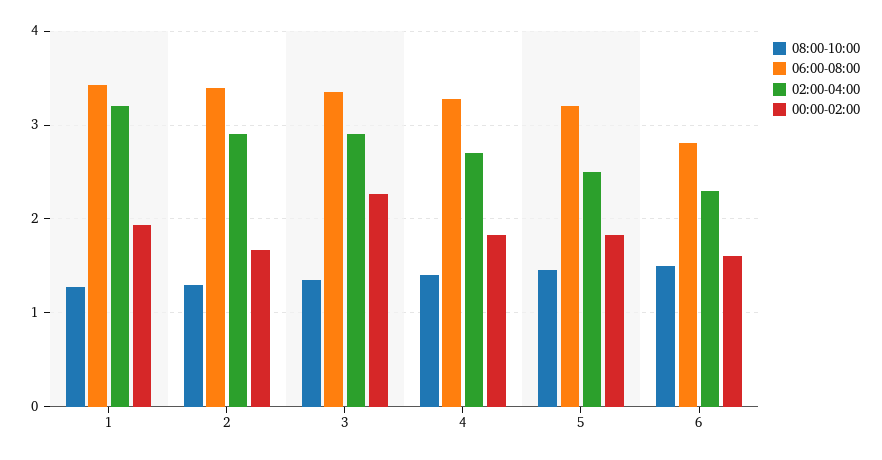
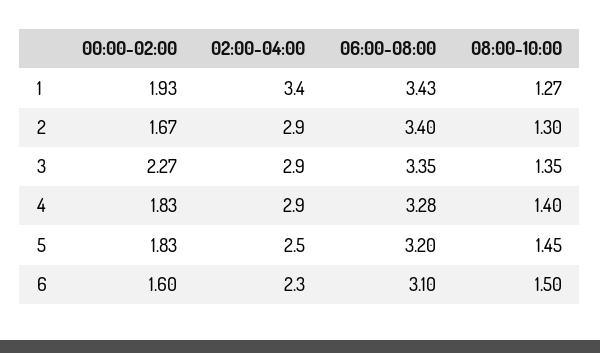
  {
    "08:00-10:00": {
      "1": 1.27,
      "2": 1.3,
      "3": 1.35,
      "4": 1.4,
      "5": 1.45,
      "6": 1.5
    },
    "06:00-08:00": {
      "1": 3.43,
      "2": 3.4,
      "3": 3.35,
      "4": 3.28,
      "5": 3.2,
-     "6": 2.8
+     "6": 3.1
    },
    "02:00-04:00": {
-     "1": 3.2,
+     "1": 3.4,
      "2": 2.9,
      "3": 2.9,
-     "4": 2.7,
+     "4": 2.9,
      "5": 2.5,
      "6": 2.3
    },
    "00:00-02:00": {
      "1": 1.93,
      "2": 1.67,
      "3": 2.27,
      "4": 1.83,
      "5": 1.83,
      "6": 1.6
    }
  }

